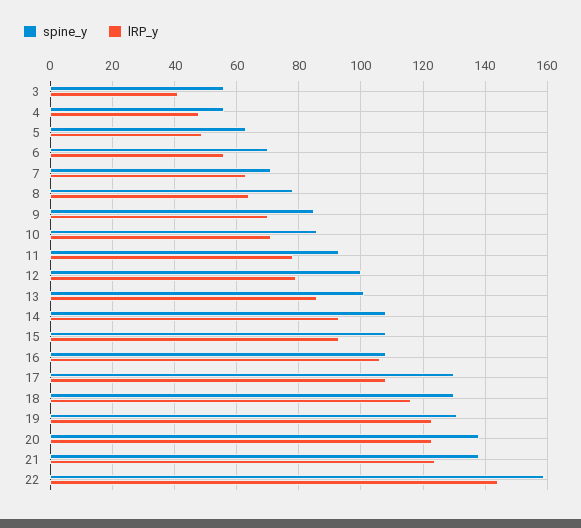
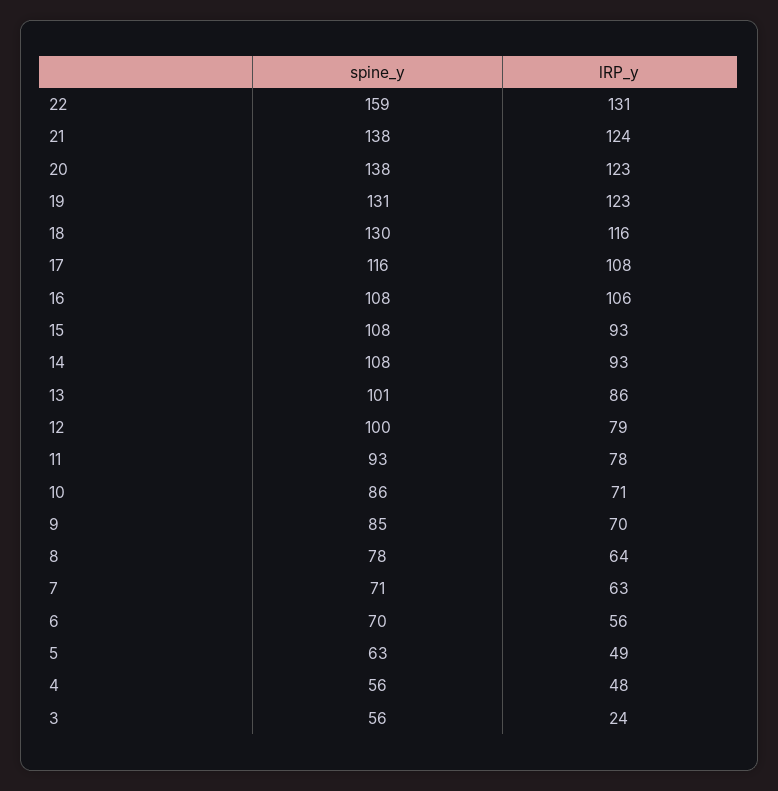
  {
    "spine_y": {
      "3": 56,
      "4": 56,
      "5": 63,
      "6": 70,
      "7": 71,
      "8": 78,
      "9": 85,
      "10": 86,
      "11": 93,
      "12": 100,
      "13": 101,
      "14": 108,
      "15": 108,
      "16": 108,
-     "17": 130,
+     "17": 116,
      "18": 130,
      "19": 131,
      "20": 138,
      "21": 138,
      "22": 159
    },
    "lRP_y": {
-     "3": 40,
+     "3": 24,
      "4": 48,
      "5": 49,
      "6": 56,
      "7": 63,
      "8": 64,
      "9": 70,
      "10": 71,
      "11": 78,
      "12": 79,
      "13": 86,
      "14": 93,
      "15": 93,
      "16": 106,
      "17": 108,
      "18": 116,
      "19": 123,
      "20": 123,
      "21": 124,
-     "22": 145
+     "22": 131
    }
  }

